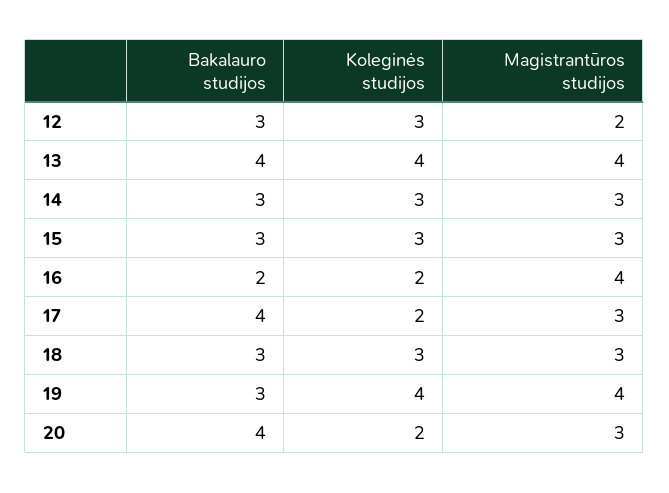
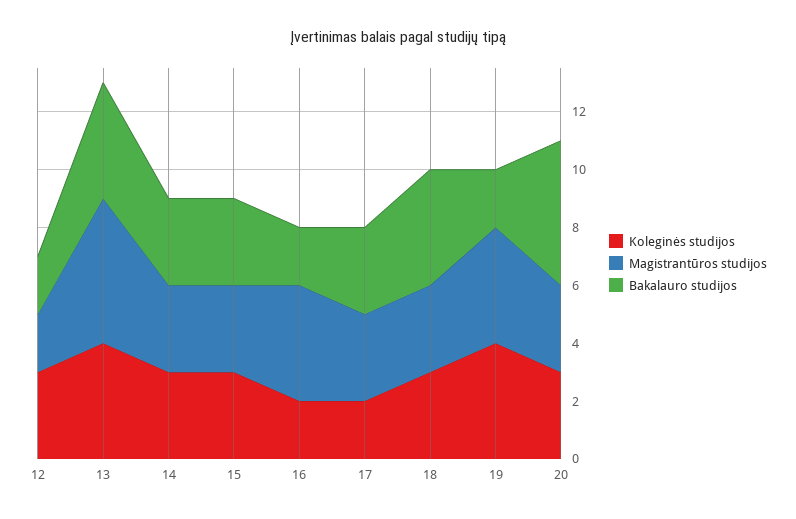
  {
    "Bakalauro studijos": {
-     "12": 3,
+     "12": 2,
      "13": 4,
      "14": 3,
      "15": 3,
      "16": 2,
-     "17": 4,
+     "17": 3,
-     "18": 3,
+     "18": 4,
-     "19": 3,
+     "19": 2,
-     "20": 4
+     "20": 5
    },
    "Koleginės studijos": {
      "12": 3,
      "13": 4,
      "14": 3,
      "15": 3,
      "16": 2,
      "17": 2,
      "18": 3,
      "19": 4,
-     "20": 2
+     "20": 3
    },
    "Magistrantūros studijos": {
      "12": 2,
-     "13": 4,
+     "13": 5,
      "14": 3,
      "15": 3,
      "16": 4,
      "17": 3,
      "18": 3,
      "19": 4,
      "20": 3
    }
  }

